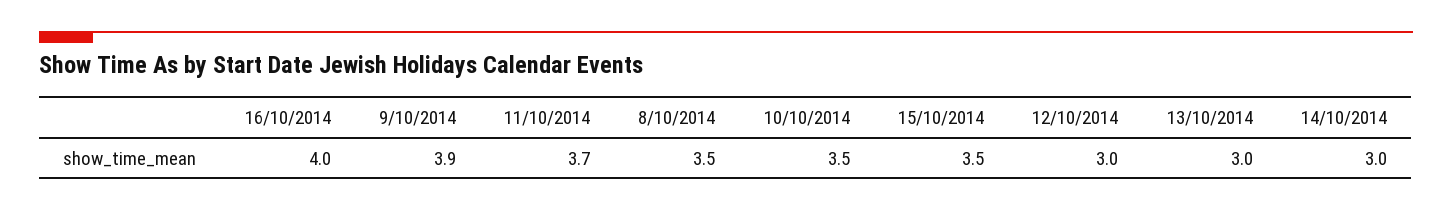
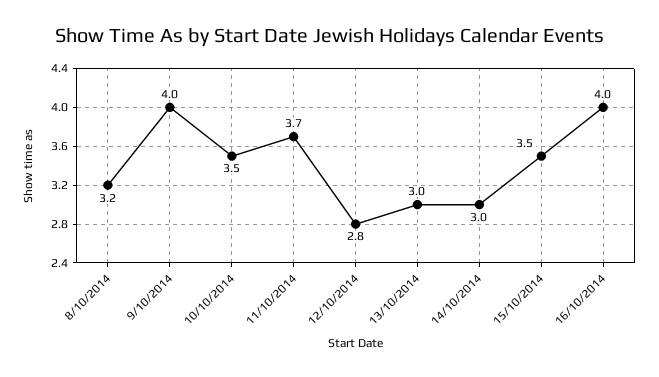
  {
    "16/10/2014": 4,
-   "9/10/2014": 3.9,
+   "9/10/2014": 4,
    "11/10/2014": 3.7,
-   "8/10/2014": 3.5,
+   "8/10/2014": 3.2,
    "10/10/2014": 3.5,
    "15/10/2014": 3.5,
-   "12/10/2014": 3,
+   "12/10/2014": 2.8,
    "13/10/2014": 3,
    "14/10/2014": 3
  }

